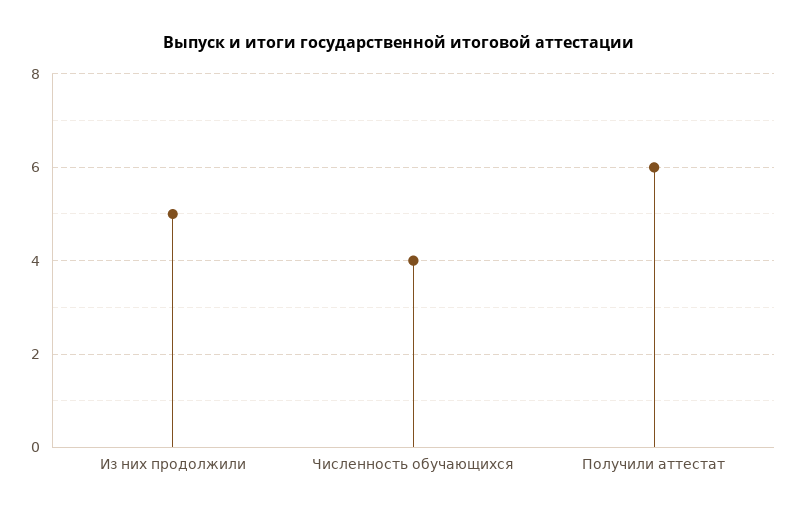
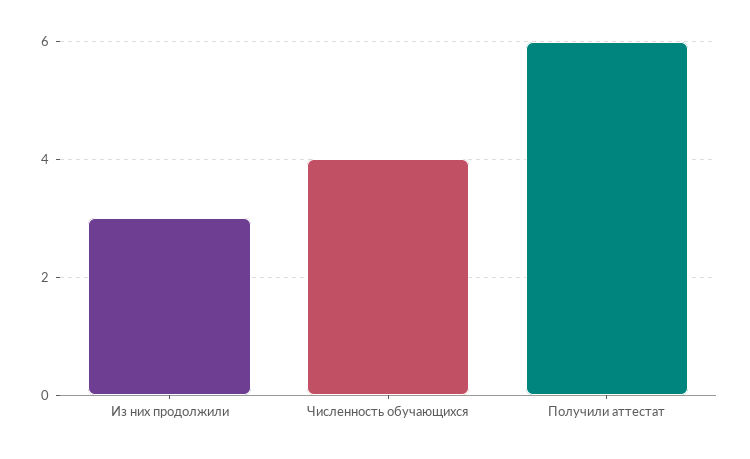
  {
-   "Из них продолжили": 5,
+   "Из них продолжили": 3,
    "Численность обучающихся": 4,
    "Получили аттестат": 6
  }

